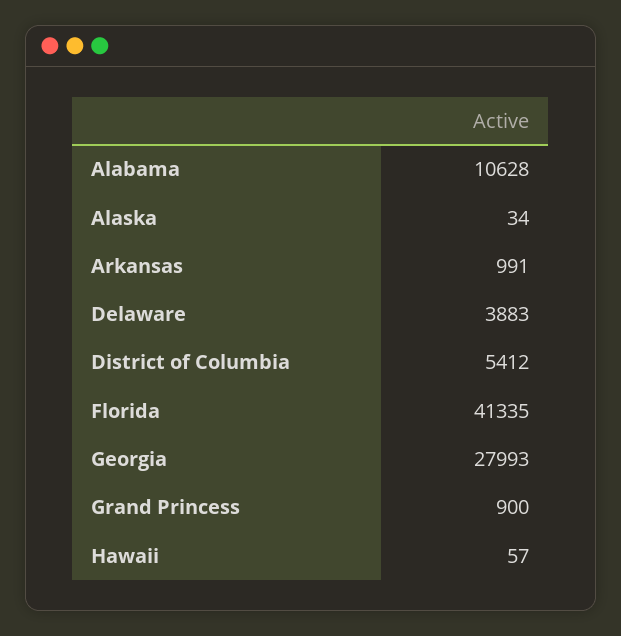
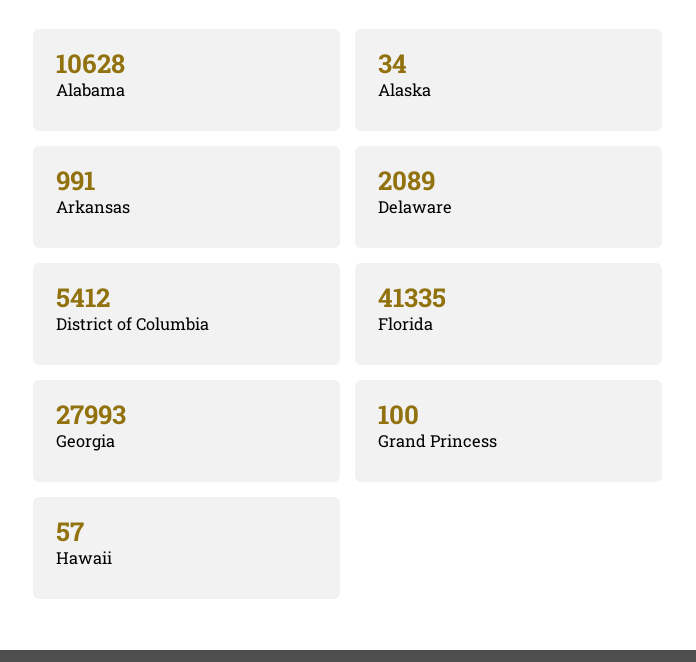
  {
    "Alabama": 10628,
    "Alaska": 34,
    "Arkansas": 991,
-   "Delaware": 3883,
+   "Delaware": 2089,
    "District of Columbia": 5412,
    "Florida": 41335,
    "Georgia": 27993,
-   "Grand Princess": 900,
+   "Grand Princess": 100,
    "Hawaii": 57
  }

